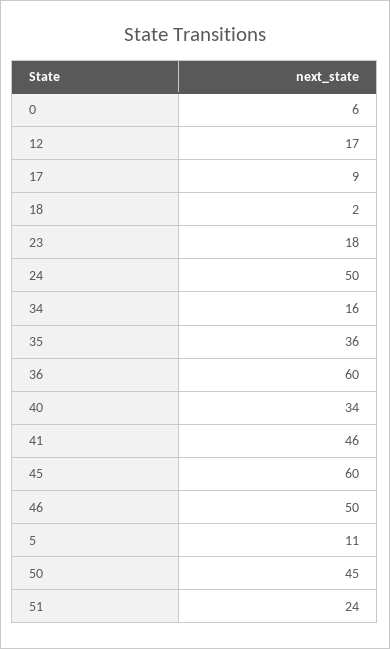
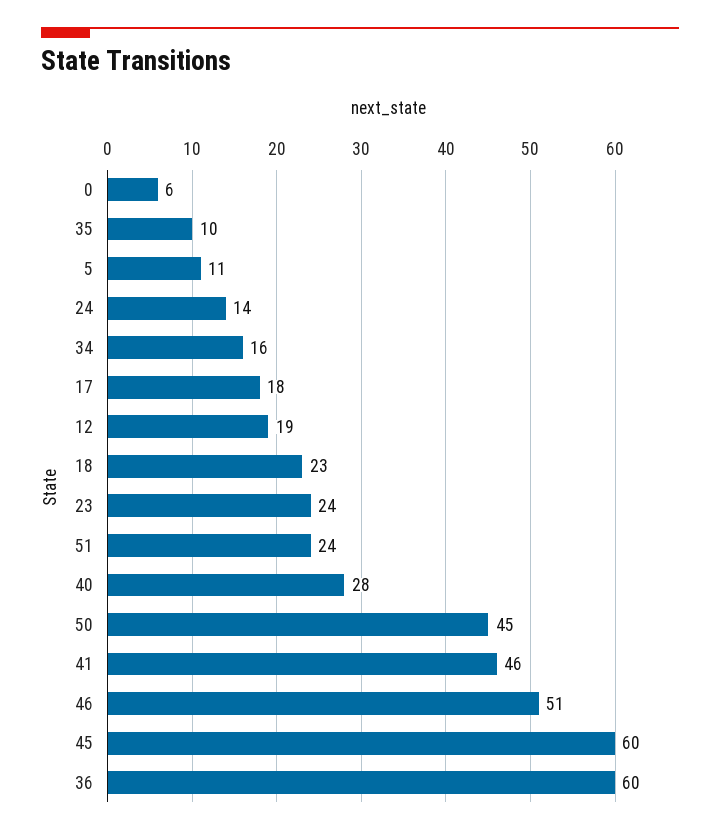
  {
    "0": 6,
-   "12": 17,
+   "12": 19,
-   "17": 9,
+   "17": 18,
-   "18": 2,
+   "18": 23,
-   "23": 18,
+   "23": 24,
-   "24": 50,
+   "24": 14,
    "34": 16,
-   "35": 36,
+   "35": 10,
    "36": 60,
-   "40": 34,
+   "40": 28,
    "41": 46,
    "45": 60,
-   "46": 50,
+   "46": 51,
    "5": 11,
    "50": 45,
    "51": 24
  }

